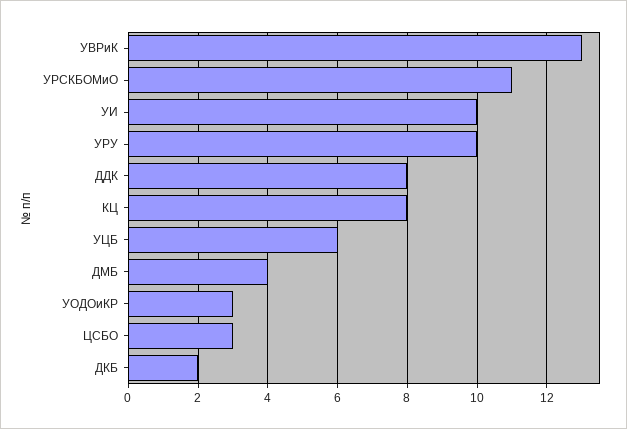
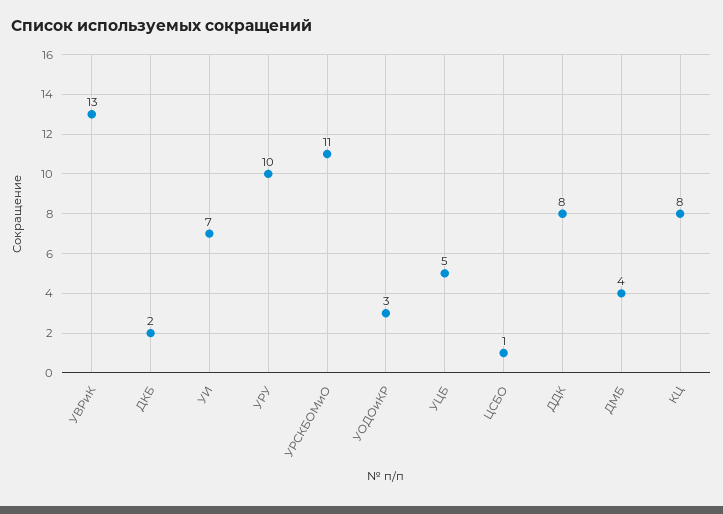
  {
    "УВРиК": 13,
    "УРСКБОМиО": 11,
-   "УИ": 10,
+   "УИ": 7,
    "УРУ": 10,
    "ДДК": 8,
    "КЦ": 8,
-   "УЦБ": 6,
+   "УЦБ": 5,
    "ДМБ": 4,
    "УОДОиКР": 3,
-   "ЦСБО": 3,
+   "ЦСБО": 1,
    "ДКБ": 2
  }

